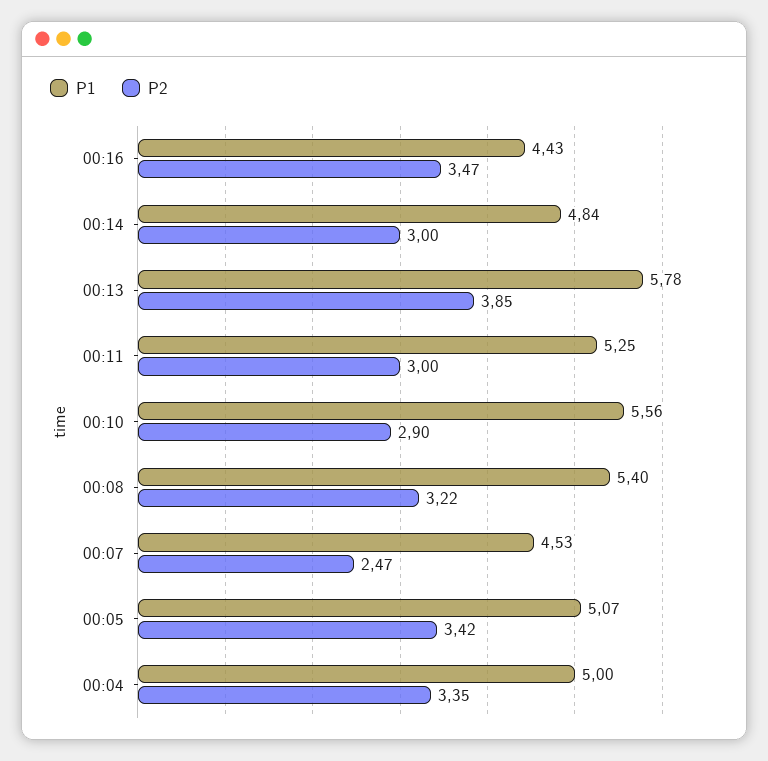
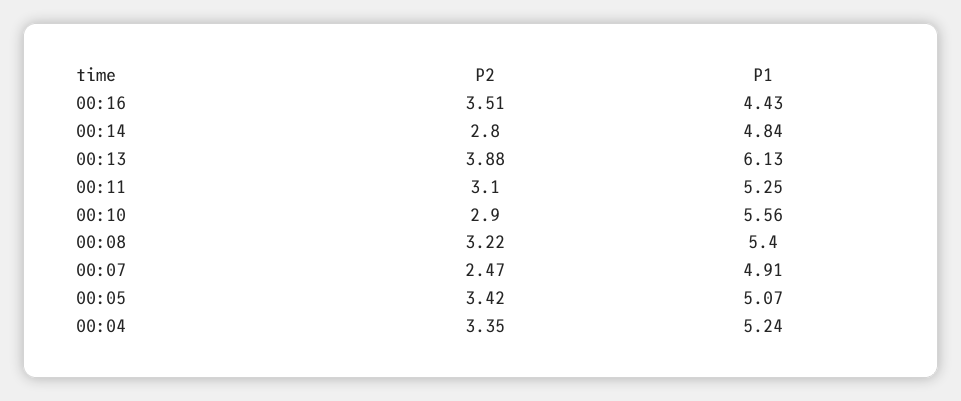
  {
    "P1": {
      "00:16": 4.43,
      "00:14": 4.84,
-     "00:13": 5.78,
+     "00:13": 6.13,
      "00:11": 5.25,
      "00:10": 5.56,
      "00:08": 5.4,
-     "00:07": 4.53,
+     "00:07": 4.91,
      "00:05": 5.07,
-     "00:04": 5
+     "00:04": 5.24
    },
    "P2": {
-     "00:16": 3.47,
+     "00:16": 3.51,
-     "00:14": 3,
+     "00:14": 2.8,
-     "00:13": 3.85,
+     "00:13": 3.88,
-     "00:11": 3,
+     "00:11": 3.1,
      "00:10": 2.9,
      "00:08": 3.22,
      "00:07": 2.47,
      "00:05": 3.42,
      "00:04": 3.35
    }
  }

